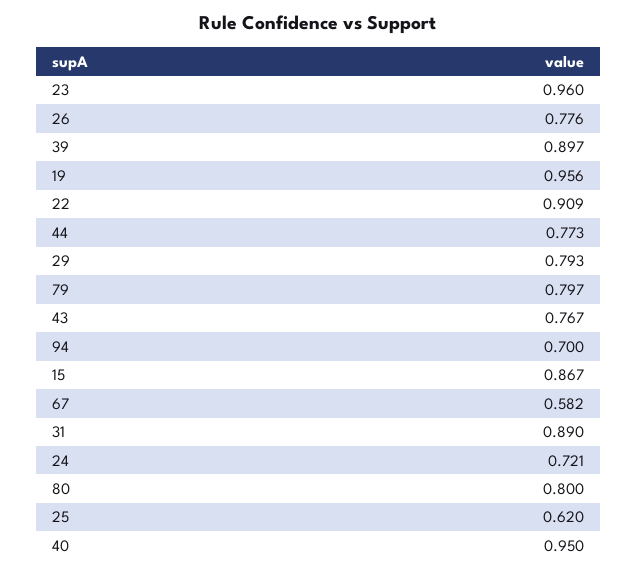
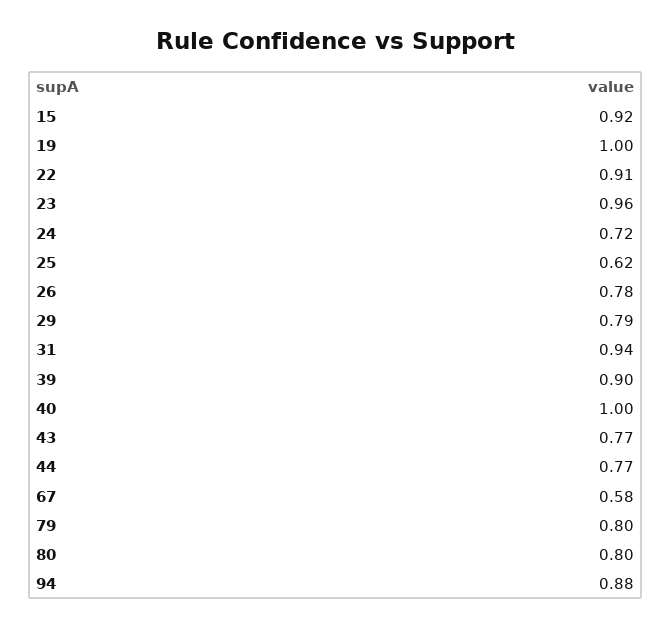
  {
    "23": 0.96,
    "26": 0.776,
    "39": 0.897,
-   "19": 0.956,
+   "19": 1,
    "22": 0.909,
    "44": 0.773,
    "29": 0.793,
    "79": 0.797,
    "43": 0.767,
-   "94": 0.7,
+   "94": 0.88,
-   "15": 0.867,
+   "15": 0.92,
    "67": 0.582,
-   "31": 0.89,
+   "31": 0.94,
    "24": 0.721,
    "80": 0.8,
    "25": 0.62,
-   "40": 0.95
+   "40": 1
  }

